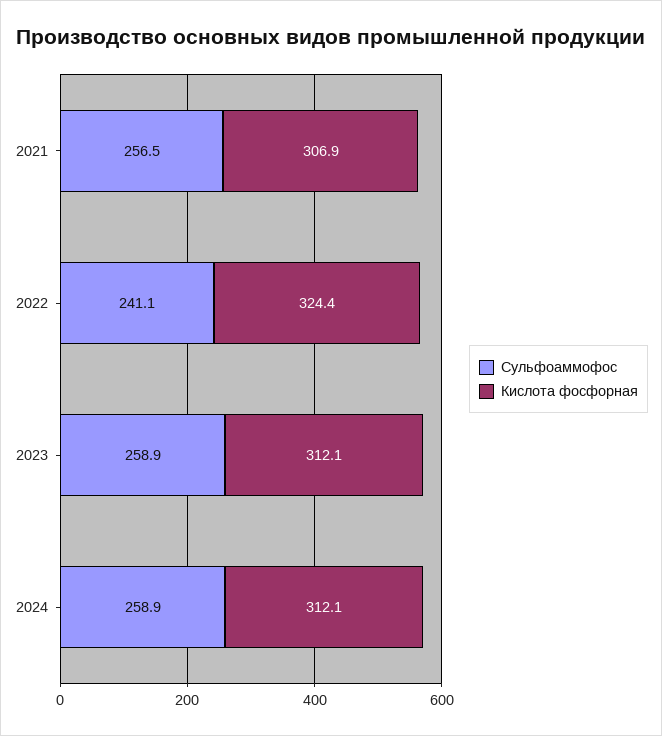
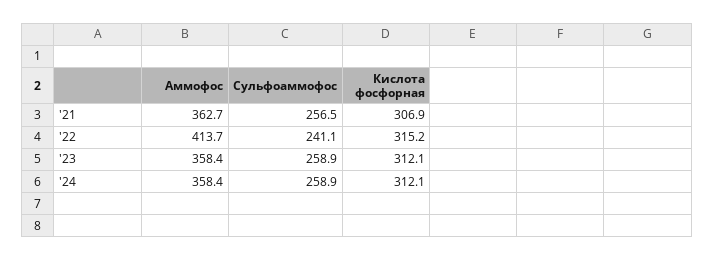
  {
    "Сульфоаммофос": {
      "2021": 256.5,
      "2022": 241.1,
      "2023": 258.9,
      "2024": 258.9
    },
    "Кислота фосфорная": {
      "2021": 306.9,
-     "2022": 324.4,
+     "2022": 315.2,
      "2023": 312.1,
      "2024": 312.1
-   }
+   },
+   "Аммофос": {
+     "2021": 362.7,
+     "2022": 413.7,
+     "2023": 358.4,
+     "2024": 358.4
+   }
  }

